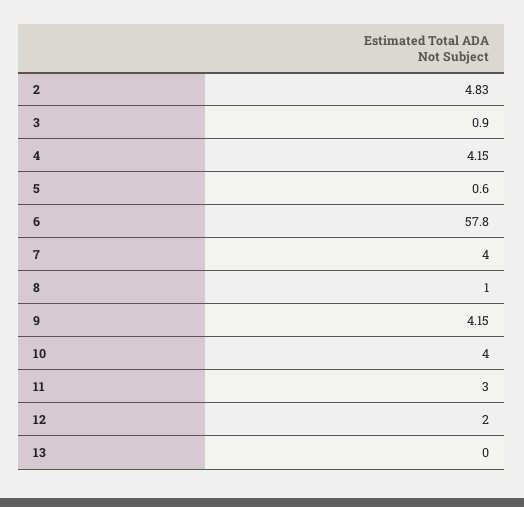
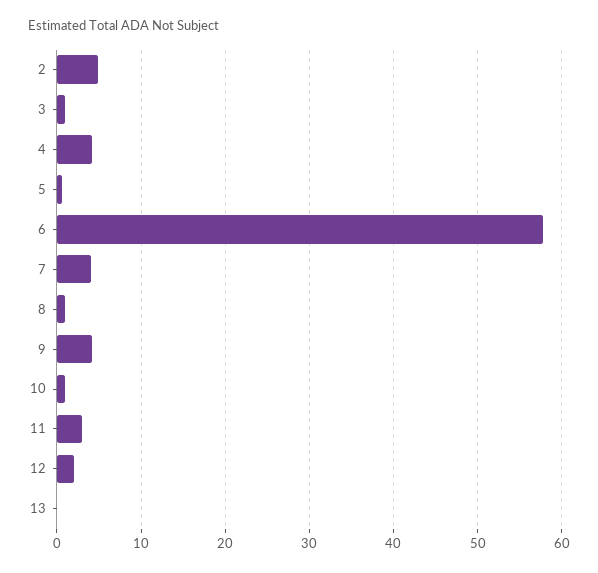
  {
    "2": 4.83,
    "3": 0.9,
    "4": 4.15,
    "5": 0.6,
    "6": 57.8,
    "7": 4,
    "8": 1,
    "9": 4.15,
-   "10": 4,
+   "10": 1,
    "11": 3,
    "12": 2,
    "13": 0
  }

